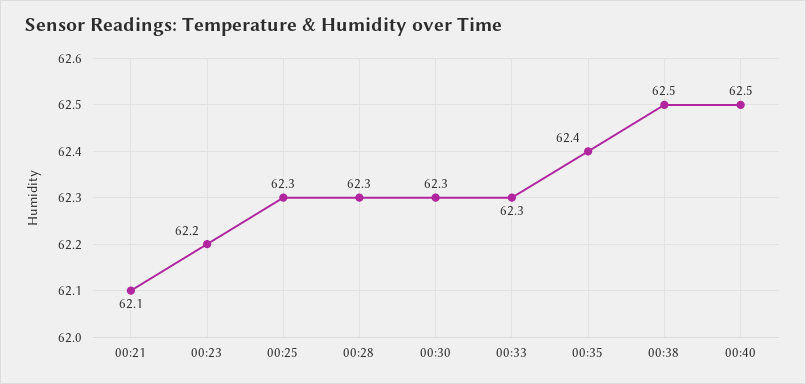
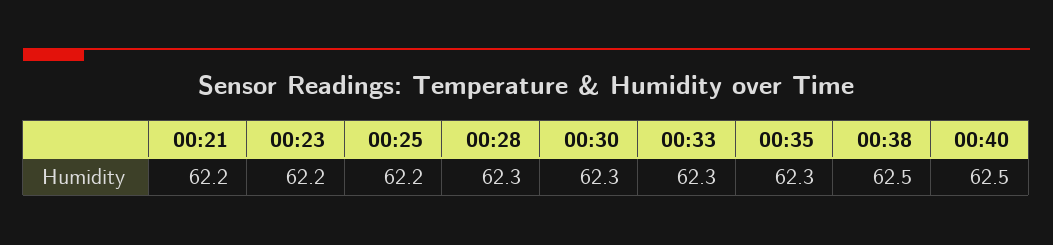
  {
-   "00:21": 62.1,
+   "00:21": 62.2,
    "00:23": 62.2,
-   "00:25": 62.3,
+   "00:25": 62.2,
    "00:28": 62.3,
    "00:30": 62.3,
    "00:33": 62.3,
-   "00:35": 62.4,
+   "00:35": 62.3,
    "00:38": 62.5,
    "00:40": 62.5
  }

